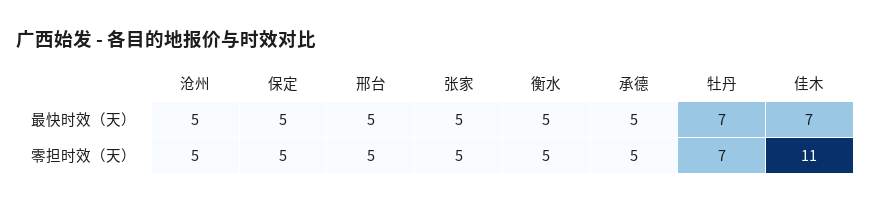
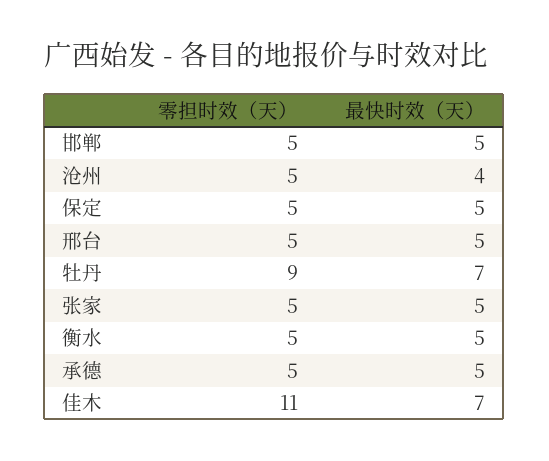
  {
    "沧州": {
-     "最快时效（天）": 5,
+     "最快时效（天）": 4,
      "零担时效（天）": 5
    },
    "保定": {
      "最快时效（天）": 5,
      "零担时效（天）": 5
    },
    "邢台": {
      "最快时效（天）": 5,
      "零担时效（天）": 5
    },
    "张家": {
      "最快时效（天）": 5,
      "零担时效（天）": 5
    },
    "衡水": {
      "最快时效（天）": 5,
      "零担时效（天）": 5
    },
    "承德": {
      "最快时效（天）": 5,
      "零担时效（天）": 5
    },
    "牡丹": {
      "最快时效（天）": 7,
-     "零担时效（天）": 7
+     "零担时效（天）": 9
    },
    "佳木": {
      "最快时效（天）": 7,
      "零担时效（天）": 11
-   }
+   },
+   "邯郸": {
+     "零担时效（天）": 5,
+     "最快时效（天）": 5
+   }
  }

